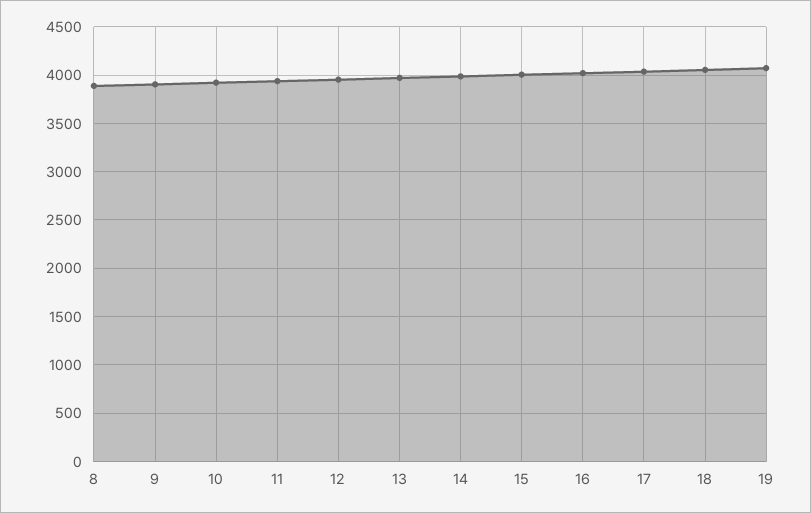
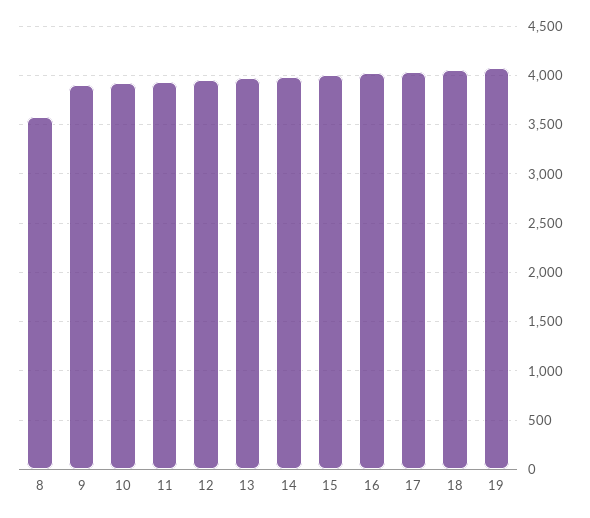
  {
-   "8": 3900,
+   "8": 3600,
    "9": 3900,
    "10": 3900,
    "11": 3900,
    "12": 4000,
    "13": 4000,
    "14": 4000,
    "15": 4000,
    "16": 4000,
    "17": 4000,
    "18": 4100,
    "19": 4100
  }

